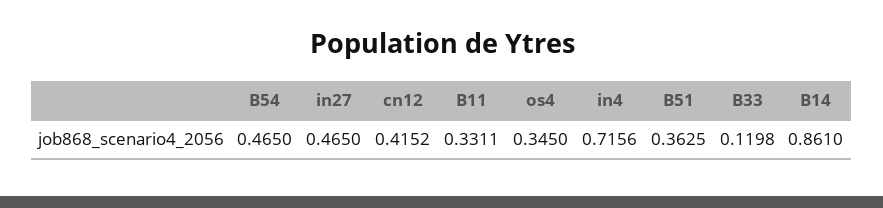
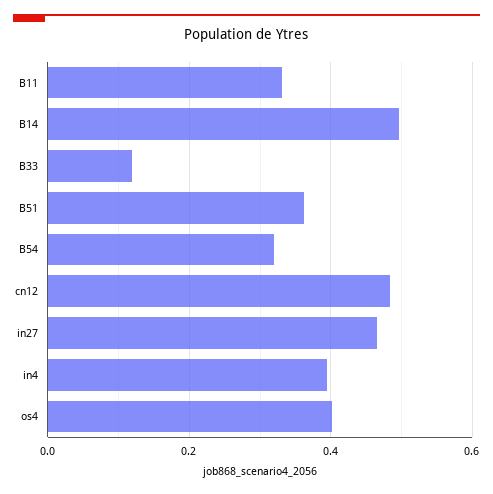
  {
-   "B54": 0.465,
+   "B54": 0.32,
    "in27": 0.465,
-   "cn12": 0.4152,
+   "cn12": 0.48,
    "B11": 0.3311,
-   "os4": 0.345,
+   "os4": 0.4,
-   "in4": 0.7156,
+   "in4": 0.4,
    "B51": 0.3625,
    "B33": 0.1198,
-   "B14": 0.861
+   "B14": 0.5
  }

